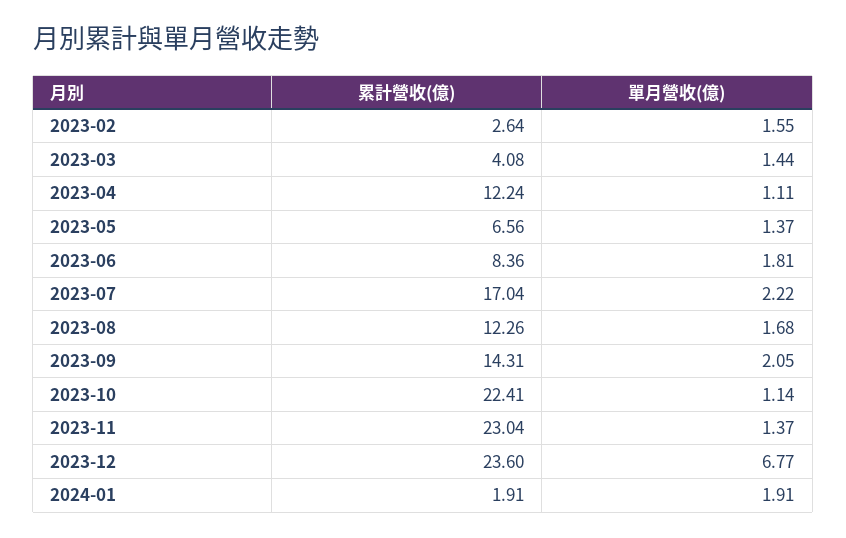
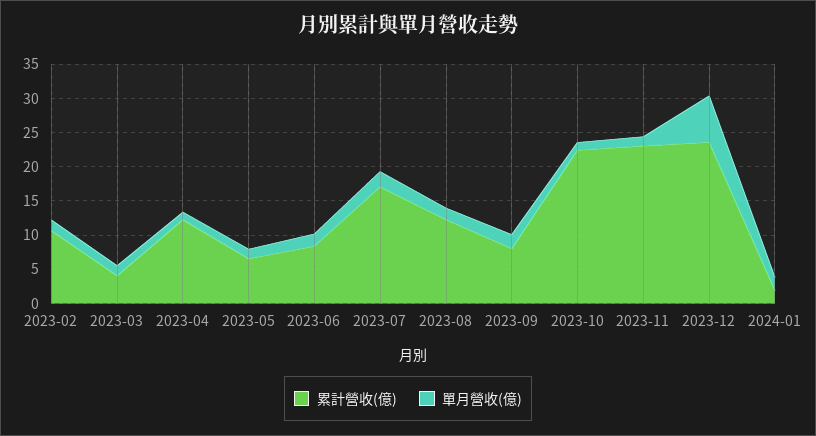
  {
    "累計營收(億)": {
-     "2023-02": 2.64,
+     "2023-02": 10,
      "2023-03": 4.08,
      "2023-04": 12.24,
      "2023-05": 6.56,
      "2023-06": 8.36,
      "2023-07": 17.04,
      "2023-08": 12.26,
-     "2023-09": 14.31,
+     "2023-09": 7.5,
      "2023-10": 22.41,
      "2023-11": 23.04,
      "2023-12": 23.6,
      "2024-01": 1.91
    },
    "單月營收(億)": {
      "2023-02": 1.55,
      "2023-03": 1.44,
      "2023-04": 1.11,
      "2023-05": 1.37,
      "2023-06": 1.81,
      "2023-07": 2.22,
      "2023-08": 1.68,
      "2023-09": 2.05,
      "2023-10": 1.14,
      "2023-11": 1.37,
      "2023-12": 6.77,
      "2024-01": 1.91
    }
  }

